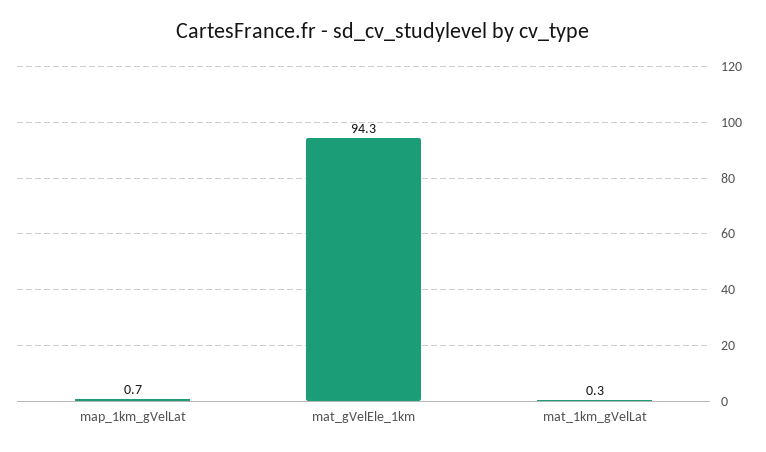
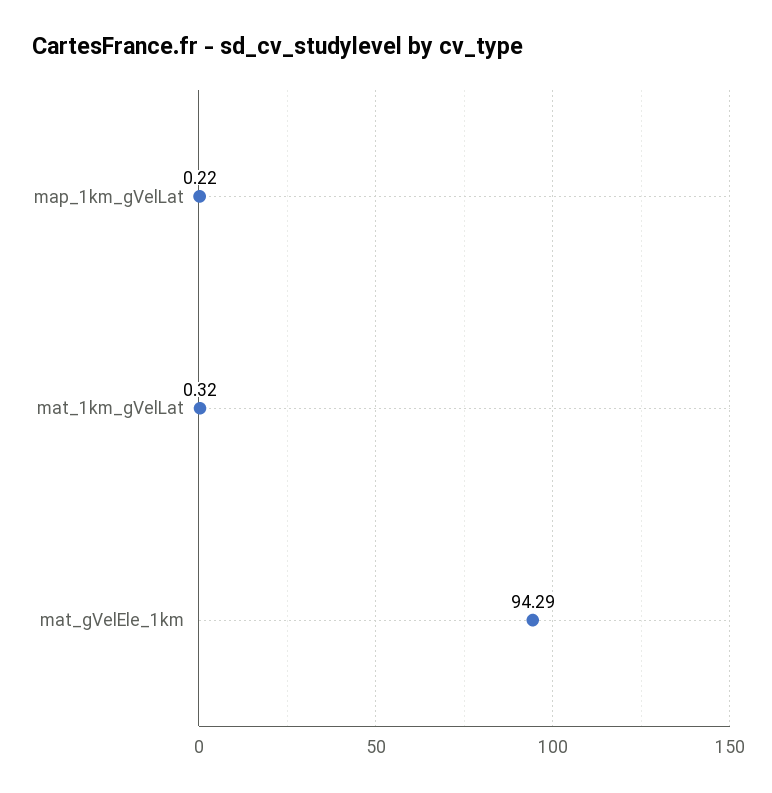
  {
-   "map_1km_gVelLat": 0.7,
+   "map_1km_gVelLat": 0.22,
    "mat_gVelEle_1km": 94.29,
    "mat_1km_gVelLat": 0.32
  }

